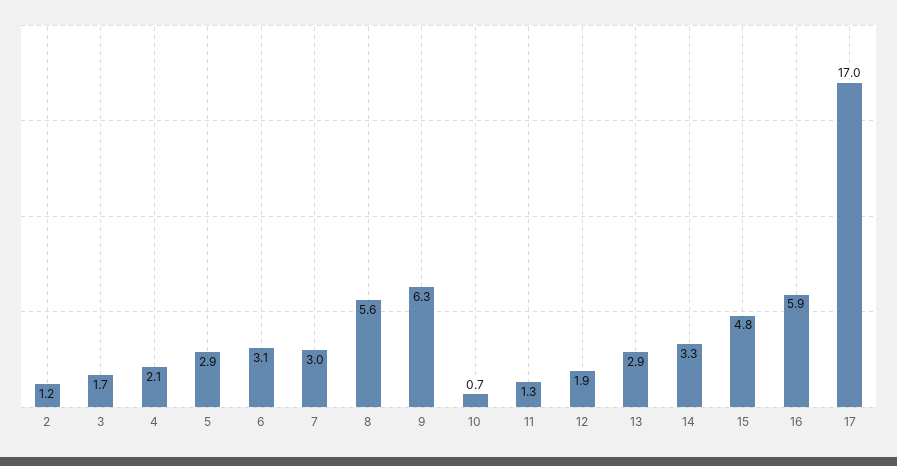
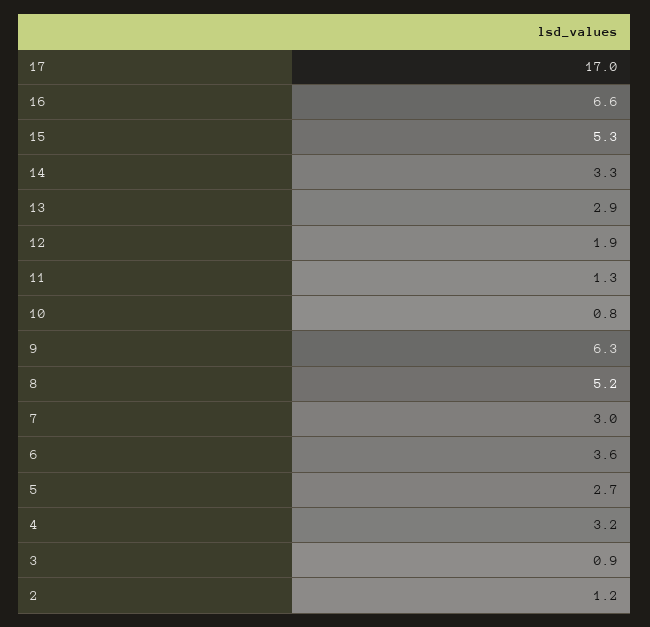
  {
    "2": 1.2,
-   "3": 1.7,
+   "3": 0.9,
-   "4": 2.1,
+   "4": 3.2,
-   "5": 2.9,
+   "5": 2.7,
-   "6": 3.1,
+   "6": 3.6,
    "7": 3,
-   "8": 5.6,
+   "8": 5.2,
    "9": 6.3,
-   "10": 0.7,
+   "10": 0.8,
    "11": 1.3,
    "12": 1.9,
    "13": 2.9,
    "14": 3.3,
-   "15": 4.8,
+   "15": 5.3,
-   "16": 5.9,
+   "16": 6.6,
    "17": 17
  }

